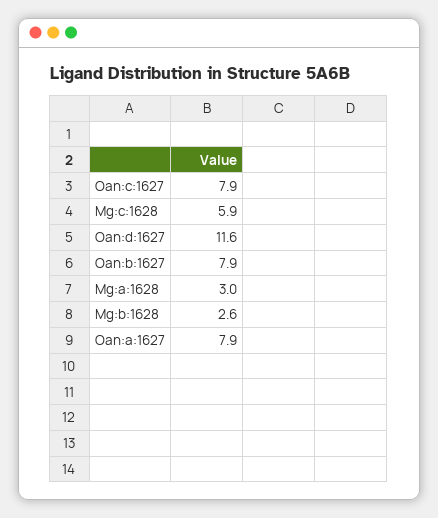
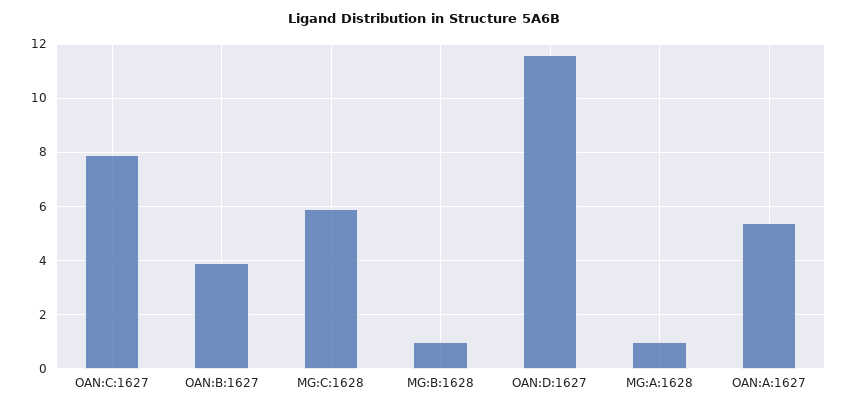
  {
    "Oan:c:1627": 7.9,
    "Mg:c:1628": 5.9,
    "Oan:d:1627": 11.6,
-   "Oan:b:1627": 7.9,
+   "Oan:b:1627": 4,
-   "Mg:a:1628": 3,
+   "Mg:a:1628": 1,
-   "Mg:b:1628": 2.6,
+   "Mg:b:1628": 1,
-   "Oan:a:1627": 7.9
+   "Oan:a:1627": 5.5
  }

